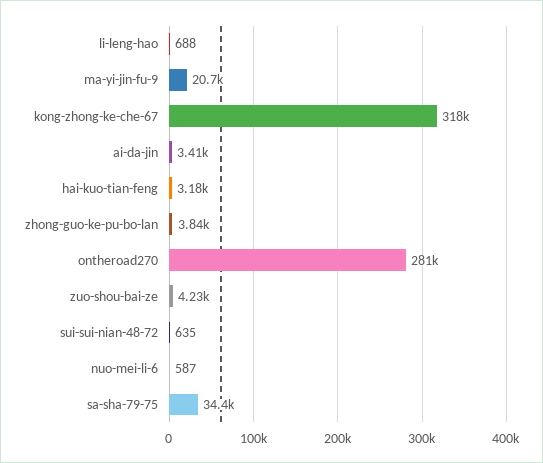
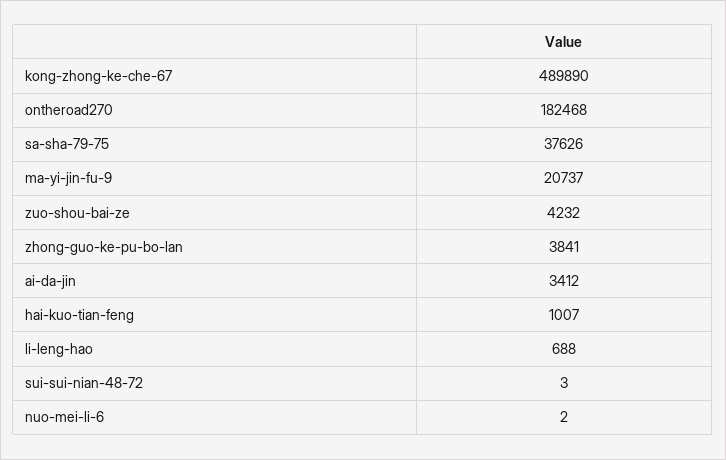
  {
    "li-leng-hao": 688,
    "ma-yi-jin-fu-9": 20737,
-   "kong-zhong-ke-che-67": 318000,
+   "kong-zhong-ke-che-67": 489890,
    "ai-da-jin": 3412,
-   "hai-kuo-tian-feng": 3180,
+   "hai-kuo-tian-feng": 1007,
    "zhong-guo-ke-pu-bo-lan": 3841,
-   "ontheroad270": 281000,
+   "ontheroad270": 182468,
    "zuo-shou-bai-ze": 4232,
-   "sui-sui-nian-48-72": 635,
+   "sui-sui-nian-48-72": 3,
-   "nuo-mei-li-6": 587,
+   "nuo-mei-li-6": 2,
-   "sa-sha-79-75": 34400
+   "sa-sha-79-75": 37626
  }

